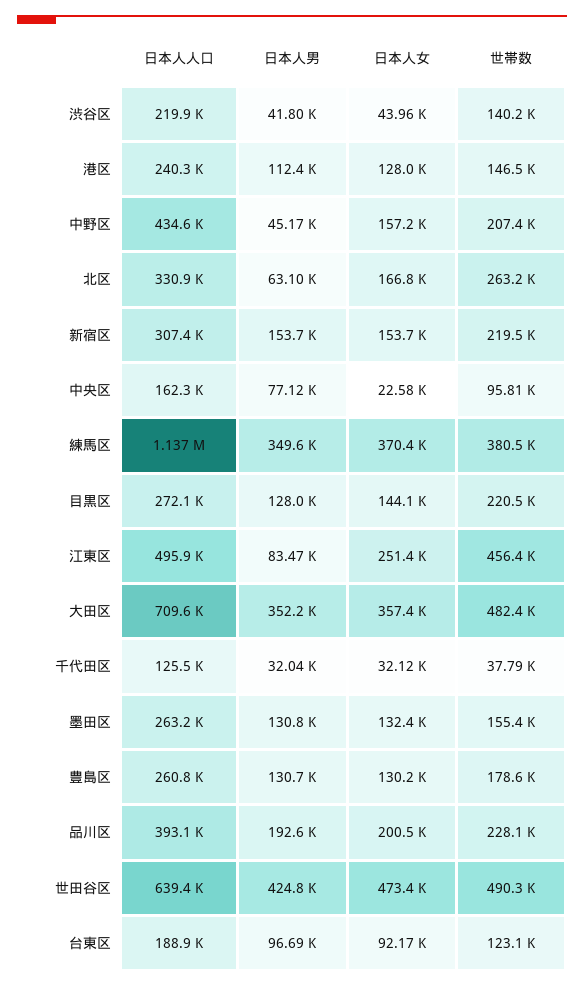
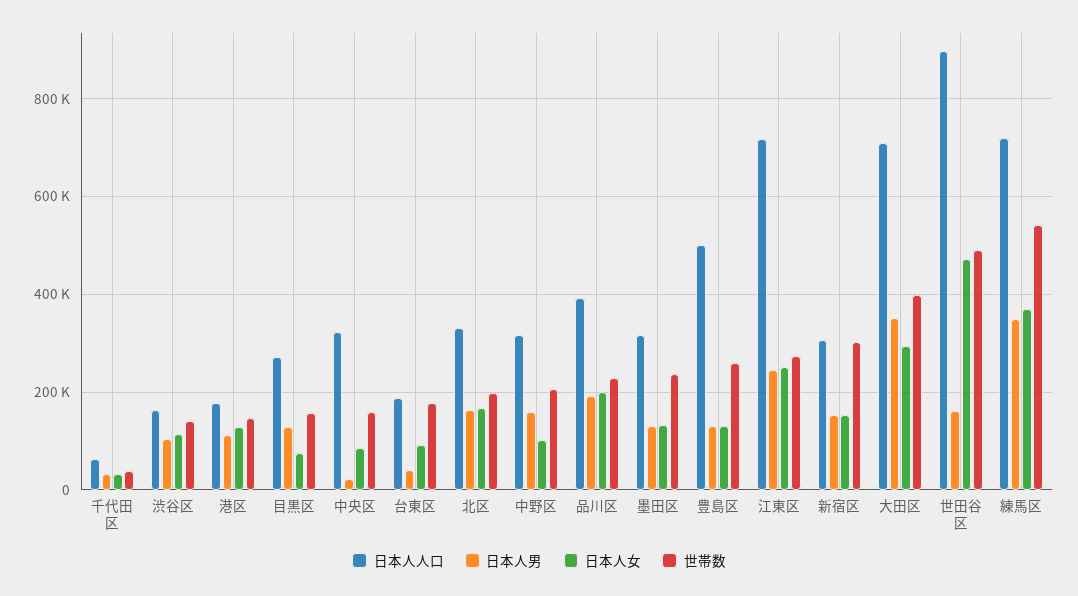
  {
    "日本人人口": {
-     "渋谷区": 219900,
+     "渋谷区": 160000,
-     "港区": 240300,
+     "港区": 180000,
-     "中野区": 434600,
+     "中野区": 320000,
      "北区": 330900,
      "新宿区": 307400,
-     "中央区": 162300,
+     "中央区": 320000,
-     "練馬区": 1137000,
+     "練馬区": 720000,
      "目黒区": 272100,
-     "江東区": 495900,
+     "江東区": 720000,
      "大田区": 709600,
-     "千代田区": 125500,
+     "千代田区": 60000,
-     "墨田区": 263200,
+     "墨田区": 320000,
-     "豊島区": 260800,
+     "豊島区": 500000,
      "品川区": 393100,
-     "世田谷区": 639400,
+     "世田谷区": 900000,
      "台東区": 188900
    },
    "日本人男": {
-     "渋谷区": 41800,
+     "渋谷区": 100000,
      "港区": 112400,
-     "中野区": 45170,
+     "中野区": 160000,
-     "北区": 63100,
+     "北区": 160000,
      "新宿区": 153700,
-     "中央区": 77120,
+     "中央区": 20000,
      "練馬区": 349600,
      "目黒区": 128000,
-     "江東区": 83470,
+     "江東区": 240000,
      "大田区": 352200,
      "千代田区": 32040,
      "墨田区": 130800,
      "豊島区": 130700,
      "品川区": 192600,
-     "世田谷区": 424800,
+     "世田谷区": 160000,
-     "台東区": 96690
+     "台東区": 40000
    },
    "日本人女": {
-     "渋谷区": 43960,
+     "渋谷区": 120000,
      "港区": 128000,
-     "中野区": 157200,
+     "中野区": 100000,
      "北区": 166800,
      "新宿区": 153700,
-     "中央区": 22580,
+     "中央区": 80000,
      "練馬区": 370400,
-     "目黒区": 144100,
+     "目黒区": 80000,
      "江東区": 251400,
-     "大田区": 357400,
+     "大田区": 300000,
      "千代田区": 32120,
      "墨田区": 132400,
      "豊島区": 130200,
      "品川区": 200500,
      "世田谷区": 473400,
      "台東区": 92170
    },
    "世帯数": {
      "渋谷区": 140200,
      "港区": 146500,
      "中野区": 207400,
-     "北区": 263200,
+     "北区": 200000,
-     "新宿区": 219500,
+     "新宿区": 300000,
-     "中央区": 95810,
+     "中央区": 160000,
-     "練馬区": 380500,
+     "練馬区": 540000,
-     "目黒区": 220500,
+     "目黒区": 160000,
-     "江東区": 456400,
+     "江東区": 280000,
-     "大田区": 482400,
+     "大田区": 400000,
      "千代田区": 37790,
-     "墨田区": 155400,
+     "墨田区": 240000,
-     "豊島区": 178600,
+     "豊島区": 260000,
      "品川区": 228100,
      "世田谷区": 490300,
-     "台東区": 123100
+     "台東区": 180000
    }
  }

